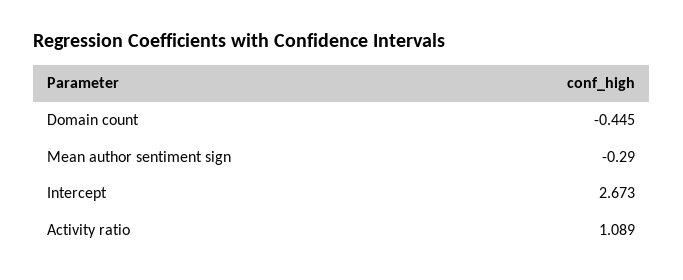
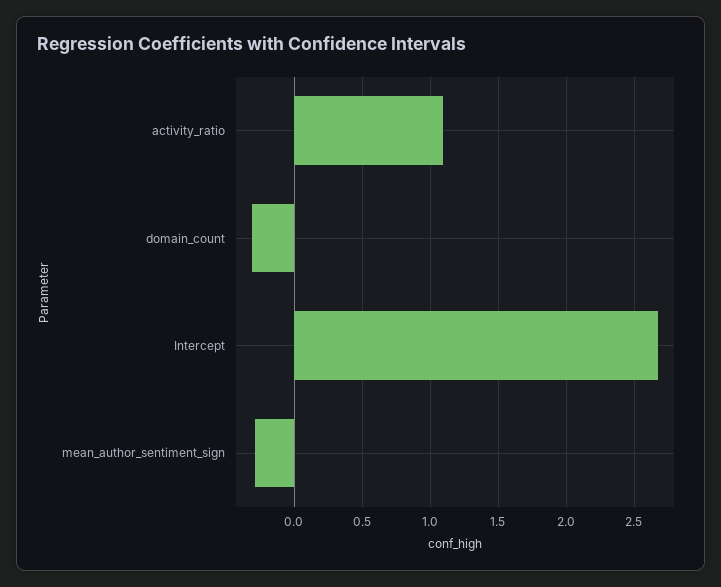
  {
-   "Domain count": -0.445,
+   "Domain count": -0.3,
    "Mean author sentiment sign": -0.29,
    "Intercept": 2.673,
    "Activity ratio": 1.089
  }

